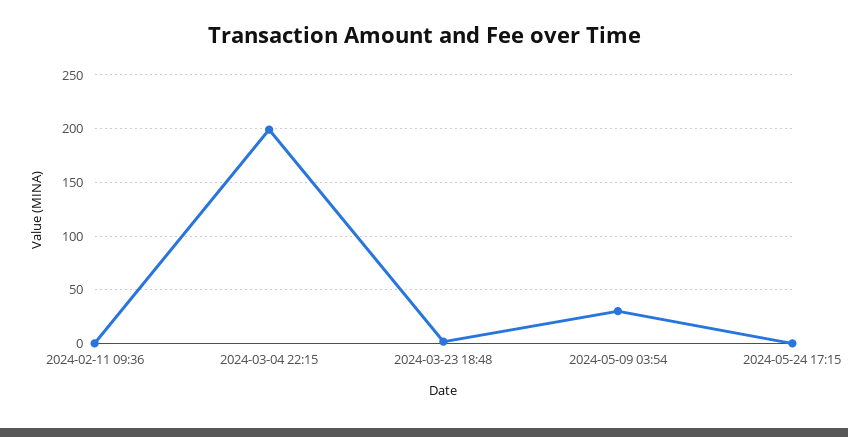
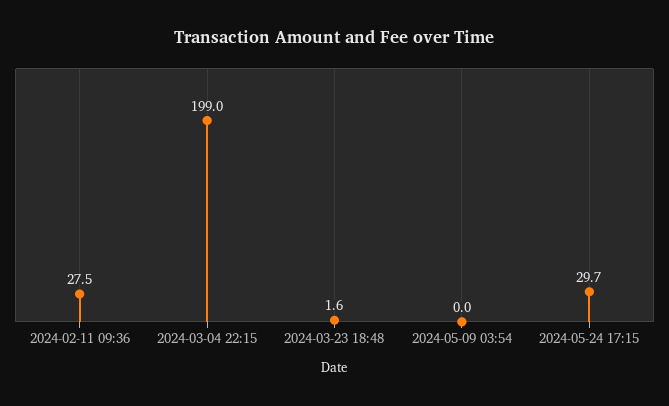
  {
-   "2024-02-11 09:36": 0,
+   "2024-02-11 09:36": 27.5,
    "2024-03-04 22:15": 199,
    "2024-03-23 18:48": 1.6,
-   "2024-05-09 03:54": 30,
+   "2024-05-09 03:54": 0,
-   "2024-05-24 17:15": 0
+   "2024-05-24 17:15": 29.7
  }

